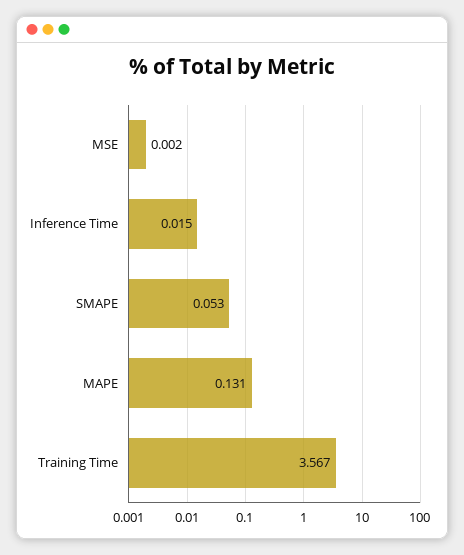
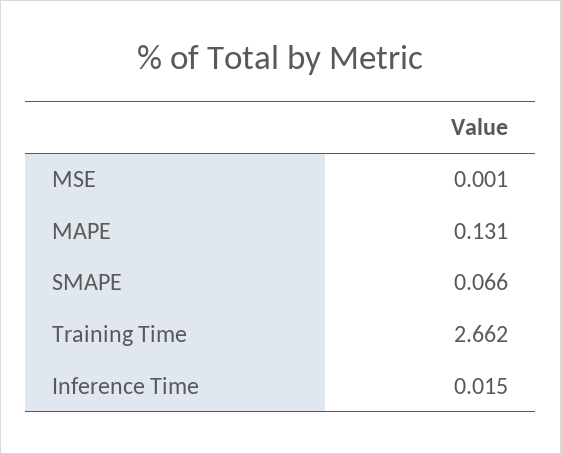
  {
-   "MSE": 0.002,
+   "MSE": 0.001,
    "Inference Time": 0.015,
-   "SMAPE": 0.053,
+   "SMAPE": 0.066,
    "MAPE": 0.131,
-   "Training Time": 3.567
+   "Training Time": 2.662
  }

